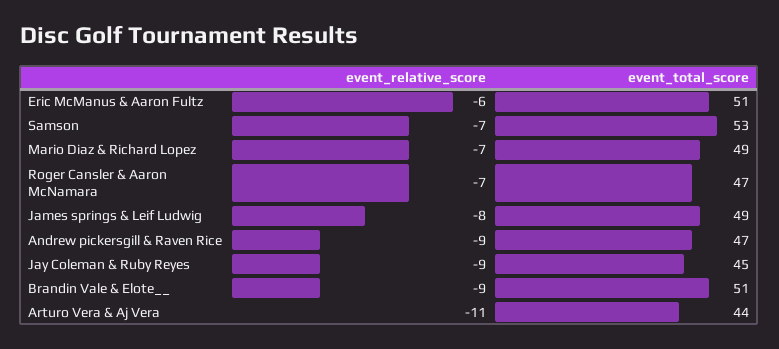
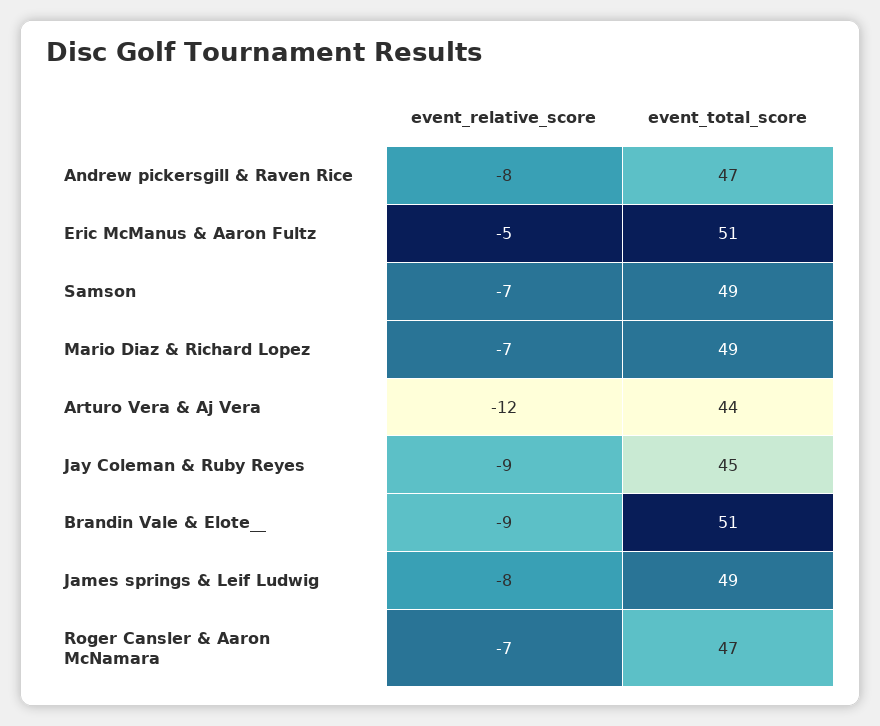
  {
    "event_relative_score": {
-     "Eric McManus & Aaron Fultz": -6,
+     "Eric McManus & Aaron Fultz": -5,
      "Samson": -7,
      "Mario Diaz & Richard Lopez": -7,
      "Roger Cansler & Aaron McNamara": -7,
      "James springs & Leif Ludwig": -8,
-     "Andrew pickersgill & Raven Rice": -9,
+     "Andrew pickersgill & Raven Rice": -8,
      "Jay Coleman & Ruby Reyes": -9,
      "Brandin Vale & Elote__": -9,
-     "Arturo Vera & Aj Vera": -11
+     "Arturo Vera & Aj Vera": -12
    },
    "event_total_score": {
      "Eric McManus & Aaron Fultz": 51,
-     "Samson": 53,
+     "Samson": 49,
      "Mario Diaz & Richard Lopez": 49,
      "Roger Cansler & Aaron McNamara": 47,
      "James springs & Leif Ludwig": 49,
      "Andrew pickersgill & Raven Rice": 47,
      "Jay Coleman & Ruby Reyes": 45,
      "Brandin Vale & Elote__": 51,
      "Arturo Vera & Aj Vera": 44
    }
  }

